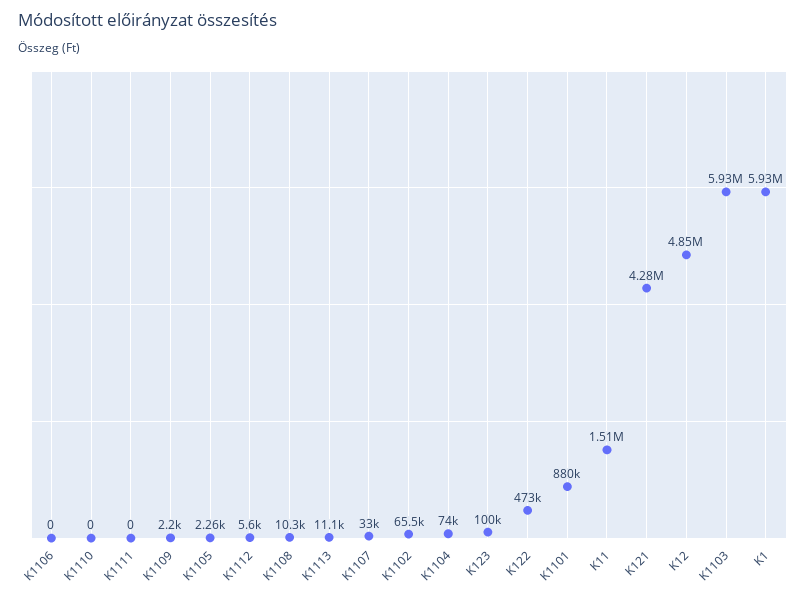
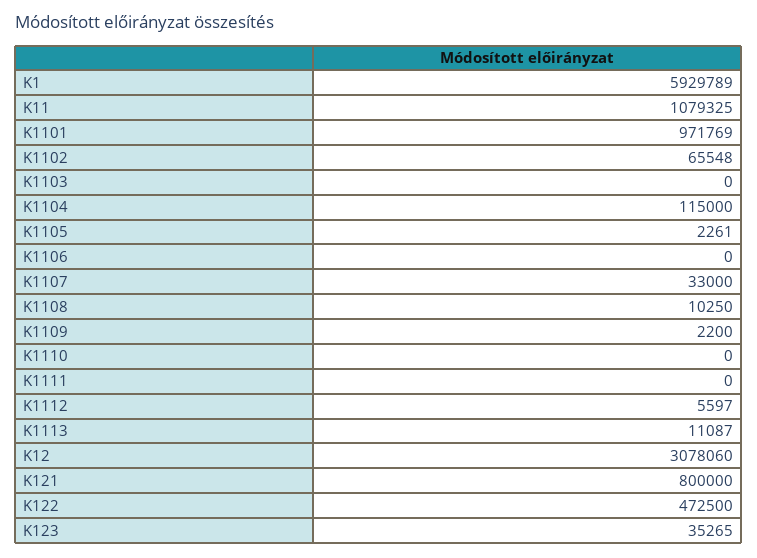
  {
    "K1106": 0,
    "K1110": 0,
    "K1111": 0,
    "K1109": 2200,
    "K1105": 2261,
    "K1112": 5597,
    "K1108": 10250,
    "K1113": 11087,
    "K1107": 33000,
    "K1102": 65548,
-   "K1104": 74000,
+   "K1104": 115000,
-   "K123": 100000,
+   "K123": 35265,
    "K122": 472500,
-   "K1101": 880000,
+   "K1101": 971769,
-   "K11": 1510000,
+   "K11": 1079325,
-   "K121": 4280000,
+   "K121": 800000,
-   "K12": 4850000,
+   "K12": 3078060,
-   "K1103": 5930000,
+   "K1103": 0,
    "K1": 5929789
  }

